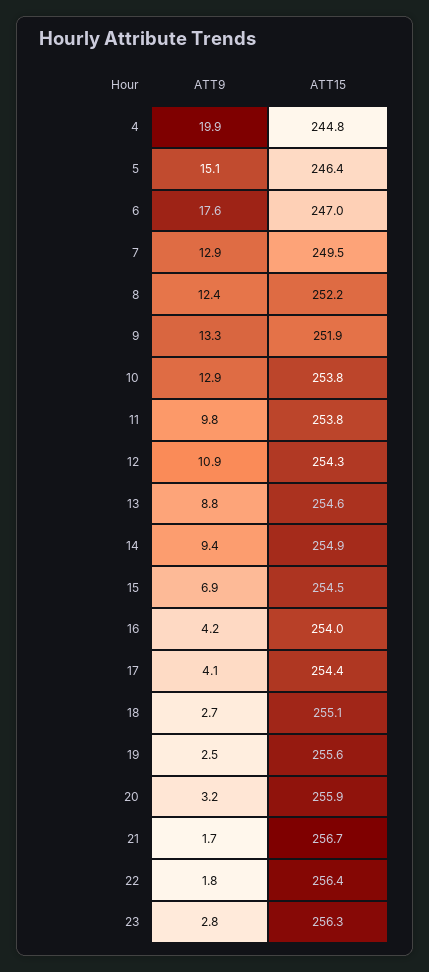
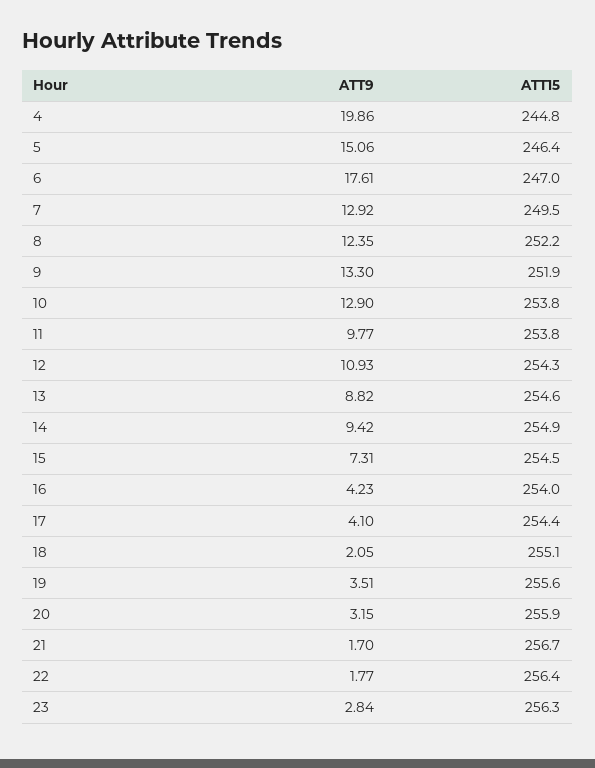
  {
    "ATT9": {
      "4": 19.86,
      "5": 15.06,
      "6": 17.61,
      "7": 12.92,
      "8": 12.35,
      "9": 13.3,
      "10": 12.9,
      "11": 9.77,
      "12": 10.93,
      "13": 8.82,
      "14": 9.42,
-     "15": 6.9,
+     "15": 7.31,
      "16": 4.23,
      "17": 4.1,
-     "18": 2.7,
+     "18": 2.05,
-     "19": 2.5,
+     "19": 3.51,
      "20": 3.15,
      "21": 1.7,
      "22": 1.77,
      "23": 2.84
    },
    "ATT15": {
      "4": 244.8,
      "5": 246.4,
      "6": 247,
      "7": 249.5,
      "8": 252.2,
      "9": 251.9,
      "10": 253.8,
      "11": 253.8,
      "12": 254.3,
      "13": 254.6,
      "14": 254.9,
      "15": 254.5,
      "16": 254,
      "17": 254.4,
      "18": 255.1,
      "19": 255.6,
      "20": 255.9,
      "21": 256.7,
      "22": 256.4,
      "23": 256.3
    }
  }

